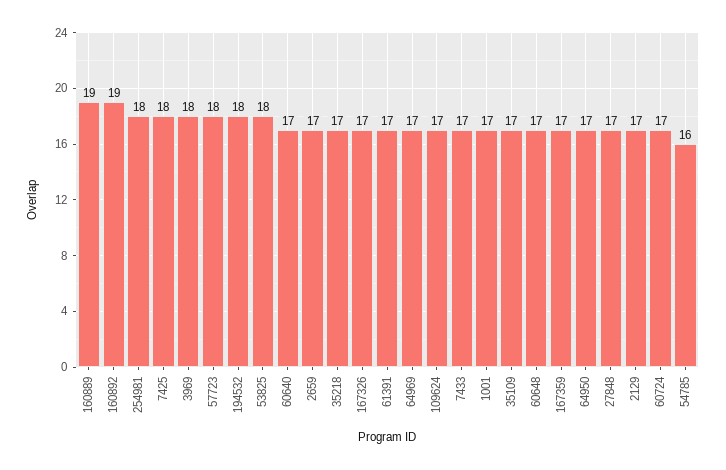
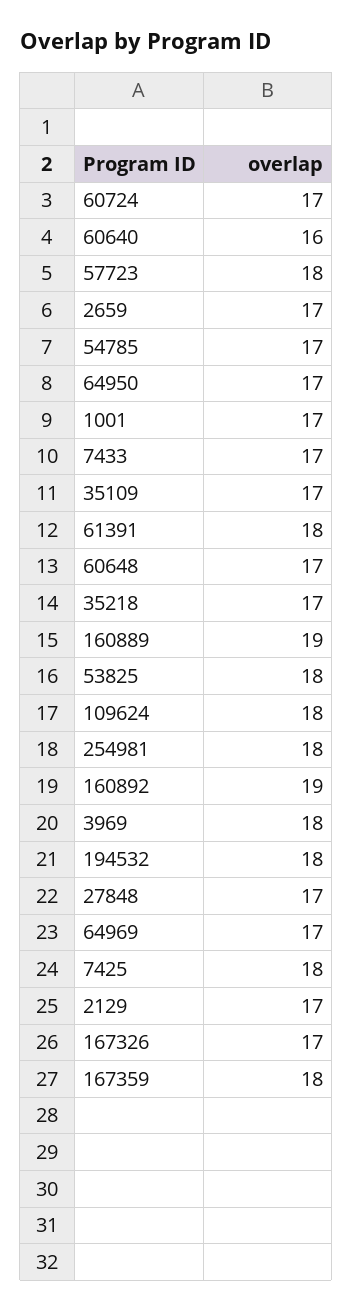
  {
    "160889": 19,
    "160892": 19,
    "254981": 18,
    "7425": 18,
    "3969": 18,
    "57723": 18,
    "194532": 18,
    "53825": 18,
-   "60640": 17,
+   "60640": 16,
    "2659": 17,
    "35218": 17,
    "167326": 17,
-   "61391": 17,
+   "61391": 18,
    "64969": 17,
-   "109624": 17,
+   "109624": 18,
    "7433": 17,
    "1001": 17,
    "35109": 17,
    "60648": 17,
-   "167359": 17,
+   "167359": 18,
    "64950": 17,
    "27848": 17,
    "2129": 17,
    "60724": 17,
-   "54785": 16
+   "54785": 17
  }

